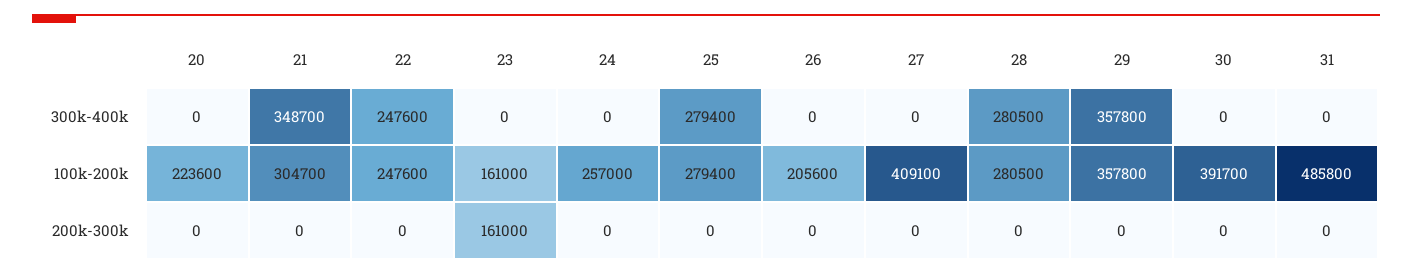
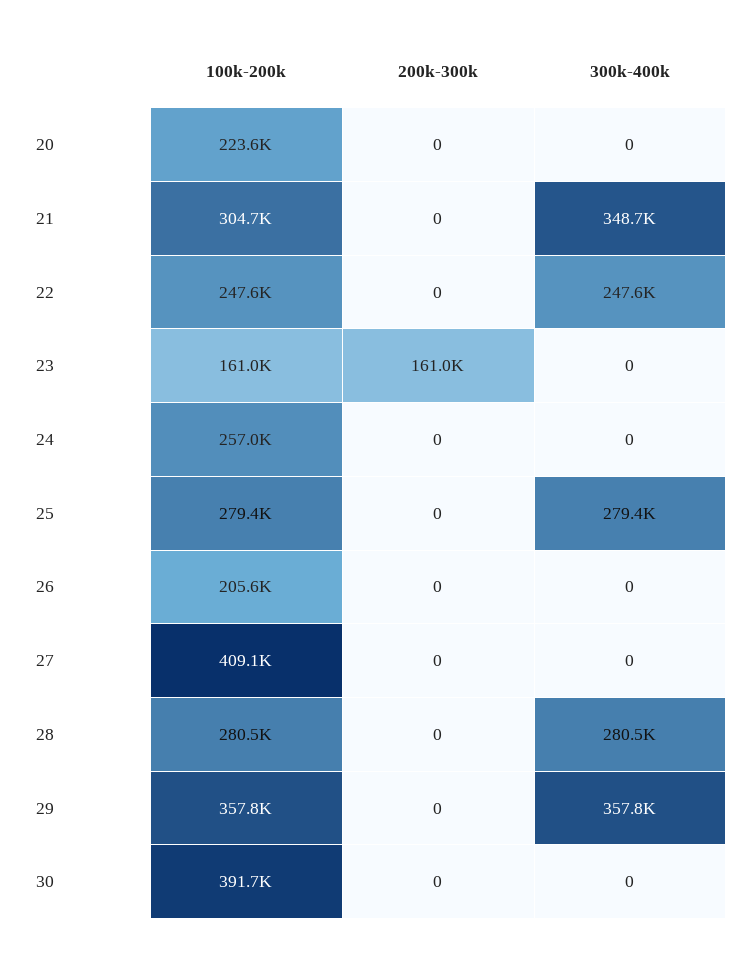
  {
    "20": {
      "300k-400k": 0,
      "100k-200k": 223600,
      "200k-300k": 0
    },
    "21": {
      "300k-400k": 348700,
      "100k-200k": 304700,
      "200k-300k": 0
    },
    "22": {
      "300k-400k": 247600,
      "100k-200k": 247600,
      "200k-300k": 0
    },
    "23": {
      "300k-400k": 0,
      "100k-200k": 161000,
      "200k-300k": 161000
    },
    "24": {
      "300k-400k": 0,
      "100k-200k": 257000,
      "200k-300k": 0
    },
    "25": {
      "300k-400k": 279400,
      "100k-200k": 279400,
      "200k-300k": 0
    },
    "26": {
      "300k-400k": 0,
      "100k-200k": 205600,
      "200k-300k": 0
    },
    "27": {
      "300k-400k": 0,
      "100k-200k": 409100,
      "200k-300k": 0
    },
    "28": {
      "300k-400k": 280500,
      "100k-200k": 280500,
      "200k-300k": 0
    },
    "29": {
      "300k-400k": 357800,
      "100k-200k": 357800,
      "200k-300k": 0
    },
    "30": {
      "300k-400k": 0,
      "100k-200k": 391700,
      "200k-300k": 0
-   },
+   }
-   "31": {
-     "300k-400k": 0,
-     "100k-200k": 485800,
-     "200k-300k": 0
-   }
  }

